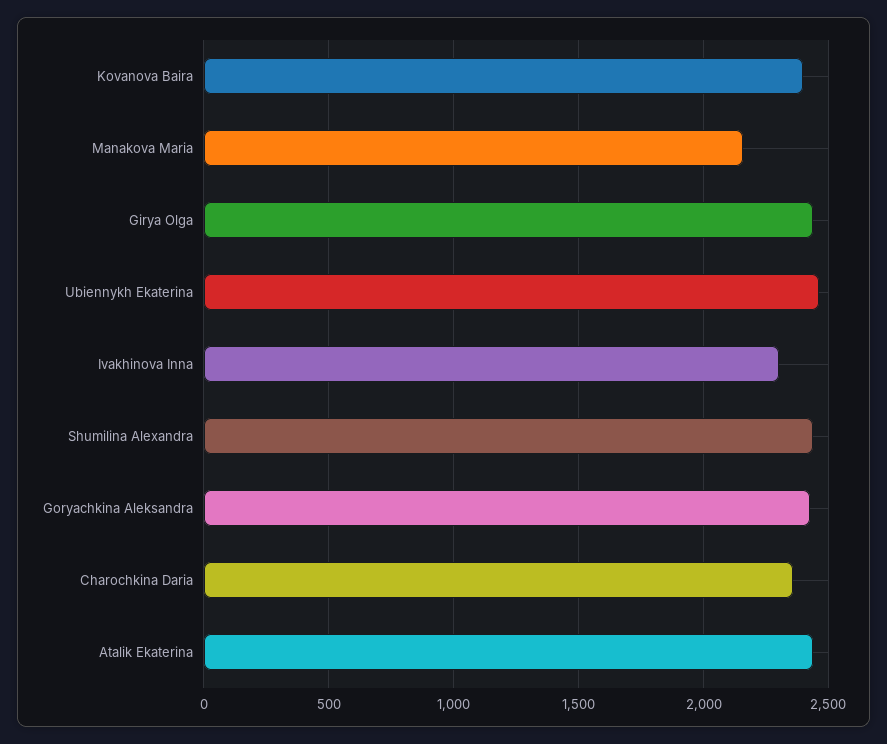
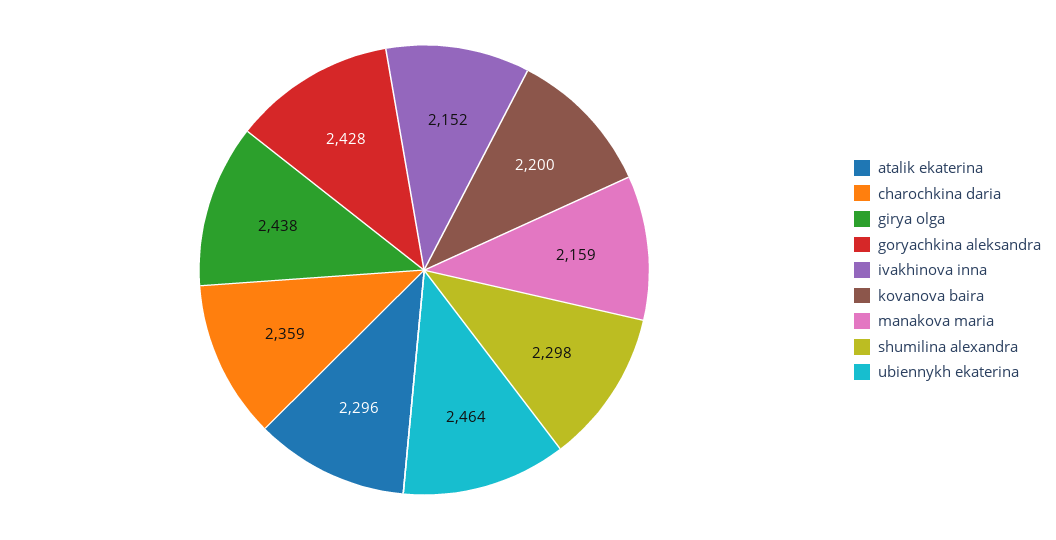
  {
-   "Kovanova Baira": 2400,
+   "Kovanova Baira": 2200,
    "Manakova Maria": 2159,
    "Girya Olga": 2438,
    "Ubiennykh Ekaterina": 2464,
-   "Ivakhinova Inna": 2300,
+   "Ivakhinova Inna": 2152,
-   "Shumilina Alexandra": 2450,
+   "Shumilina Alexandra": 2298,
    "Goryachkina Aleksandra": 2428,
    "Charochkina Daria": 2359,
-   "Atalik Ekaterina": 2450
+   "Atalik Ekaterina": 2296
  }

